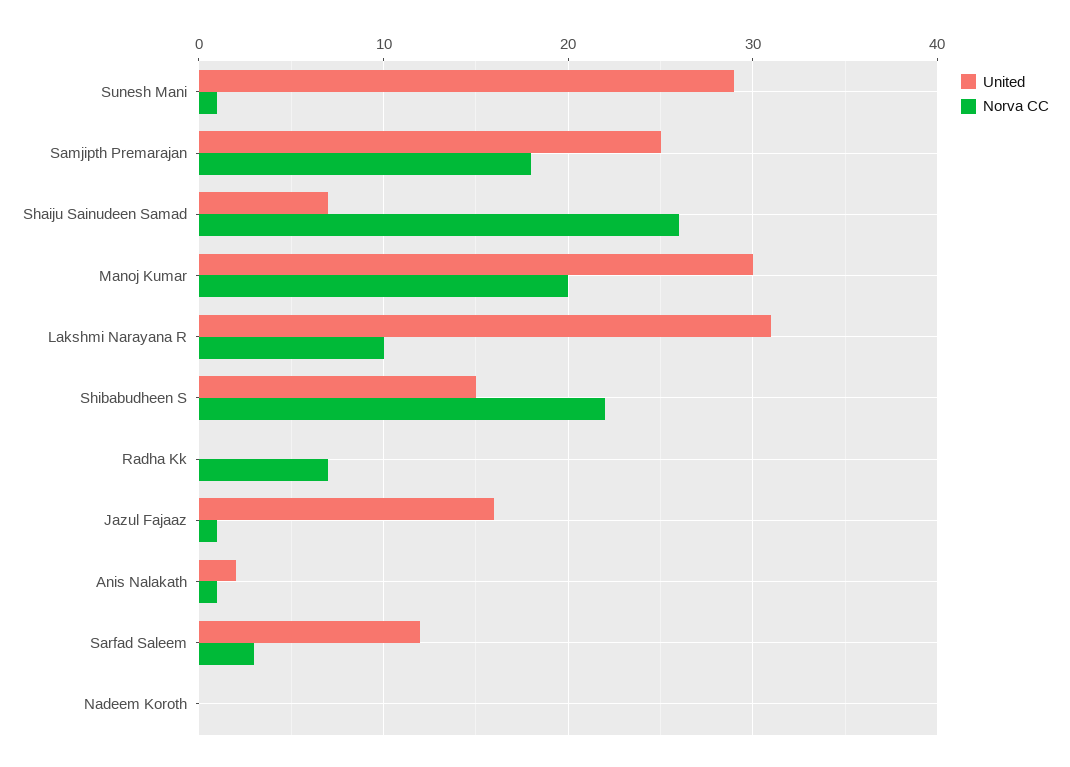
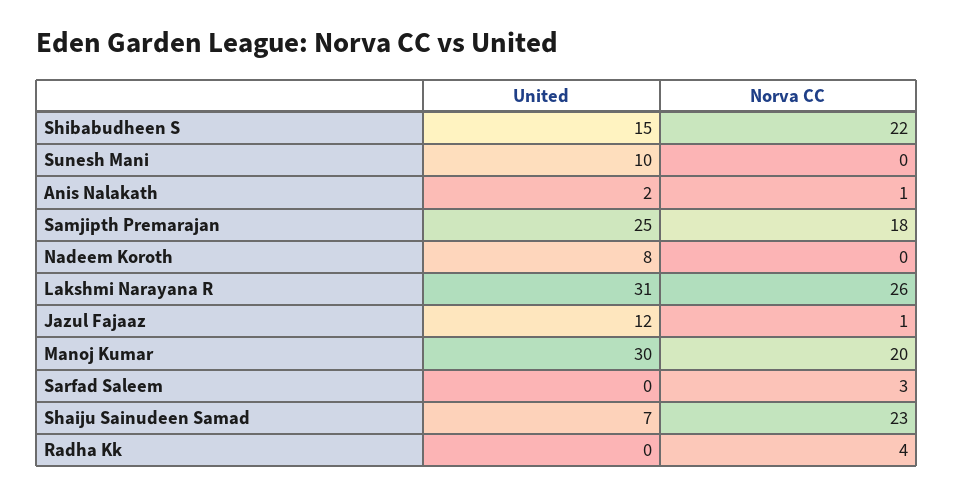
  {
    "United": {
-     "Sunesh Mani": 29,
+     "Sunesh Mani": 10,
      "Samjipth Premarajan": 25,
      "Shaiju Sainudeen Samad": 7,
      "Manoj Kumar": 30,
      "Lakshmi Narayana R": 31,
      "Shibabudheen S": 15,
      "Radha Kk": 0,
-     "Jazul Fajaaz": 16,
+     "Jazul Fajaaz": 12,
      "Anis Nalakath": 2,
-     "Sarfad Saleem": 12,
+     "Sarfad Saleem": 0,
-     "Nadeem Koroth": 0
+     "Nadeem Koroth": 8
    },
    "Norva CC": {
-     "Sunesh Mani": 1,
+     "Sunesh Mani": 0,
      "Samjipth Premarajan": 18,
-     "Shaiju Sainudeen Samad": 26,
+     "Shaiju Sainudeen Samad": 23,
      "Manoj Kumar": 20,
-     "Lakshmi Narayana R": 10,
+     "Lakshmi Narayana R": 26,
      "Shibabudheen S": 22,
-     "Radha Kk": 7,
+     "Radha Kk": 4,
      "Jazul Fajaaz": 1,
      "Anis Nalakath": 1,
      "Sarfad Saleem": 3,
      "Nadeem Koroth": 0
    }
  }

